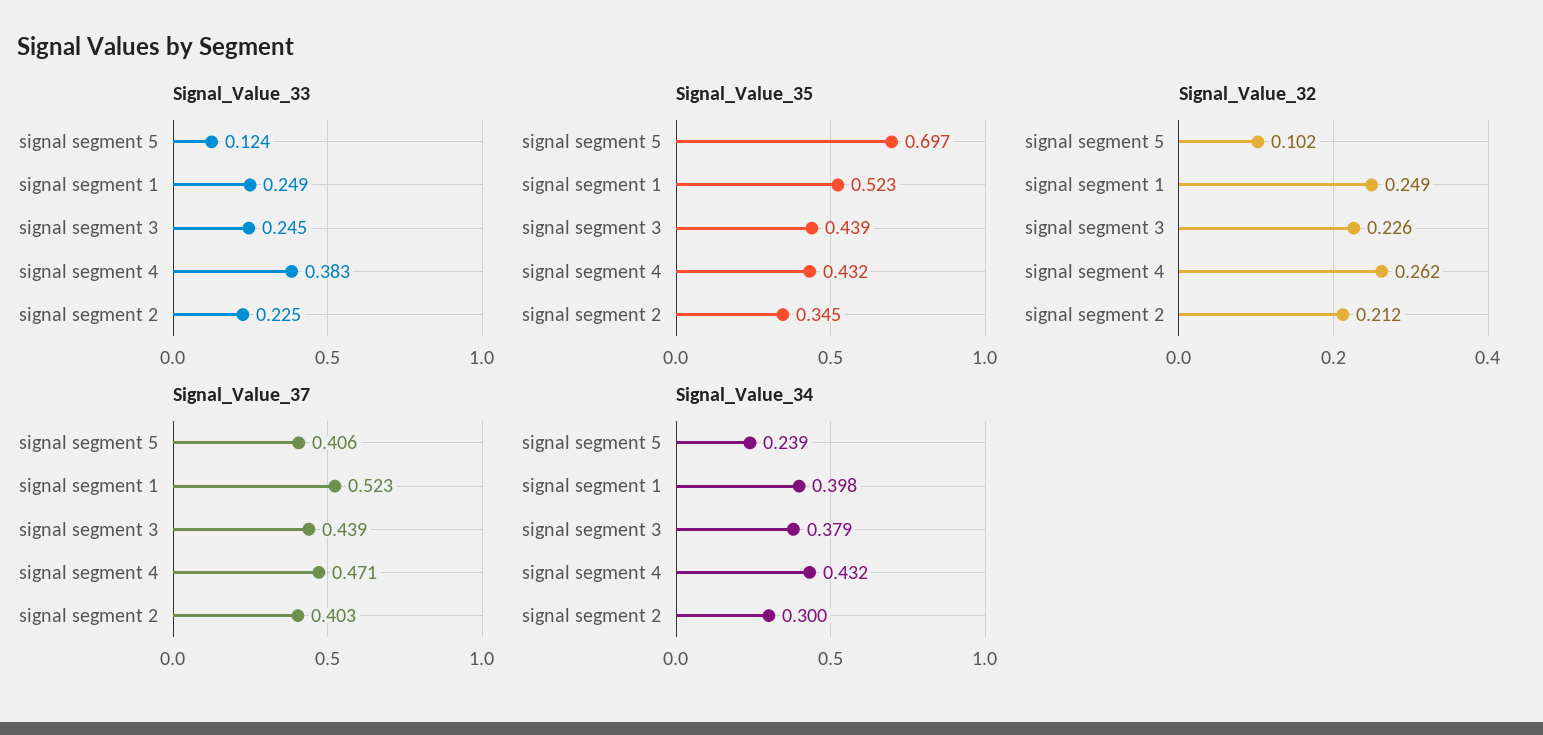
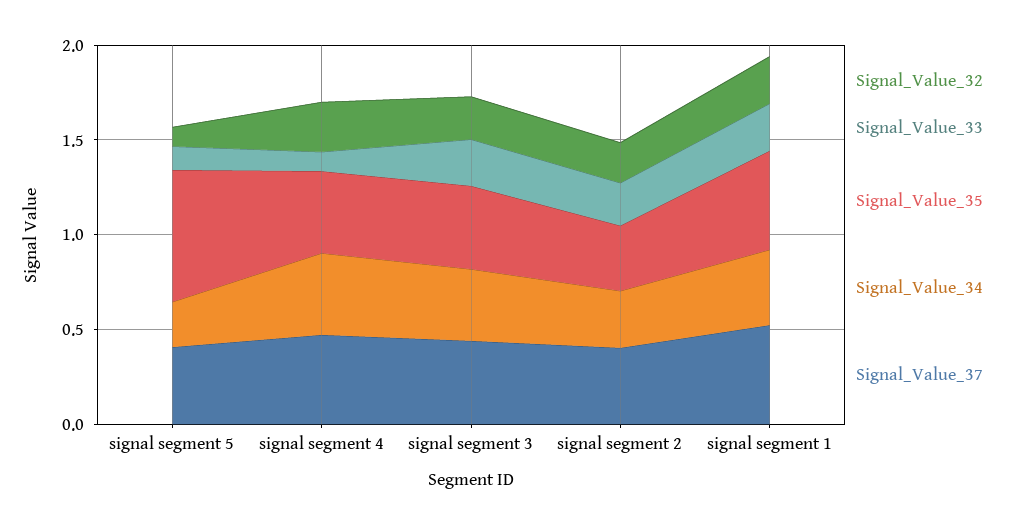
  {
    "Signal_Value_33": {
      "signal segment 5": 0.124,
      "signal segment 1": 0.249,
      "signal segment 3": 0.245,
-     "signal segment 4": 0.383,
+     "signal segment 4": 0.1,
      "signal segment 2": 0.225
    },
    "Signal_Value_35": {
      "signal segment 5": 0.697,
      "signal segment 1": 0.523,
      "signal segment 3": 0.439,
      "signal segment 4": 0.432,
      "signal segment 2": 0.345
    },
    "Signal_Value_32": {
      "signal segment 5": 0.102,
      "signal segment 1": 0.249,
      "signal segment 3": 0.226,
      "signal segment 4": 0.262,
      "signal segment 2": 0.212
    },
    "Signal_Value_37": {
      "signal segment 5": 0.406,
      "signal segment 1": 0.523,
      "signal segment 3": 0.439,
      "signal segment 4": 0.471,
      "signal segment 2": 0.403
    },
    "Signal_Value_34": {
      "signal segment 5": 0.239,
      "signal segment 1": 0.398,
      "signal segment 3": 0.379,
      "signal segment 4": 0.432,
      "signal segment 2": 0.3
    }
  }

